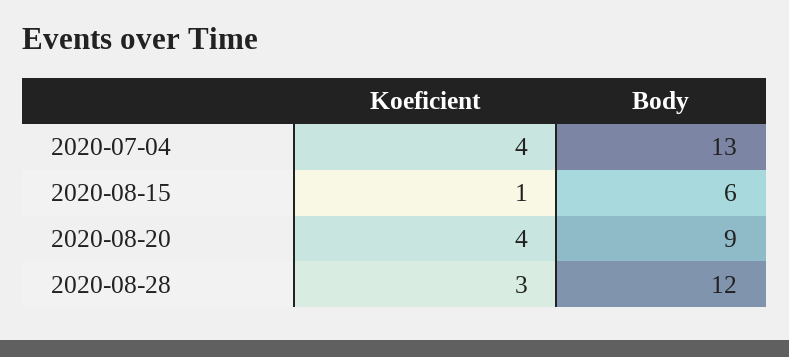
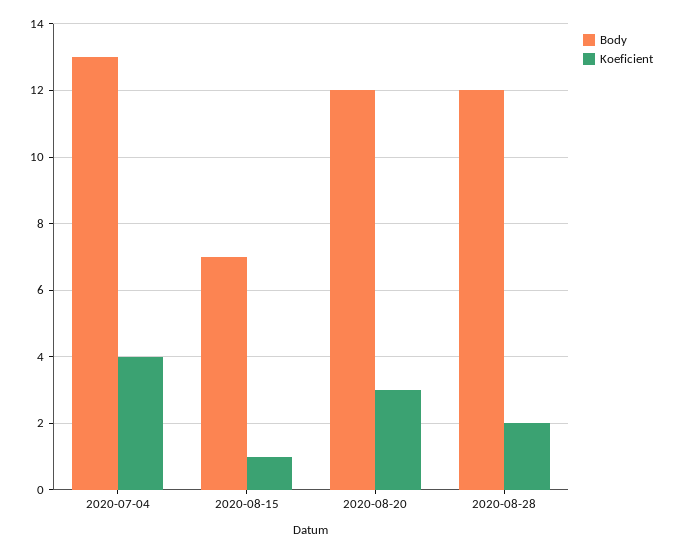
  {
    "Koeficient": {
      "2020-07-04": 4,
      "2020-08-15": 1,
-     "2020-08-20": 4,
+     "2020-08-20": 3,
-     "2020-08-28": 3
+     "2020-08-28": 2
    },
    "Body": {
      "2020-07-04": 13,
-     "2020-08-15": 6,
+     "2020-08-15": 7,
-     "2020-08-20": 9,
+     "2020-08-20": 12,
      "2020-08-28": 12
    }
  }

